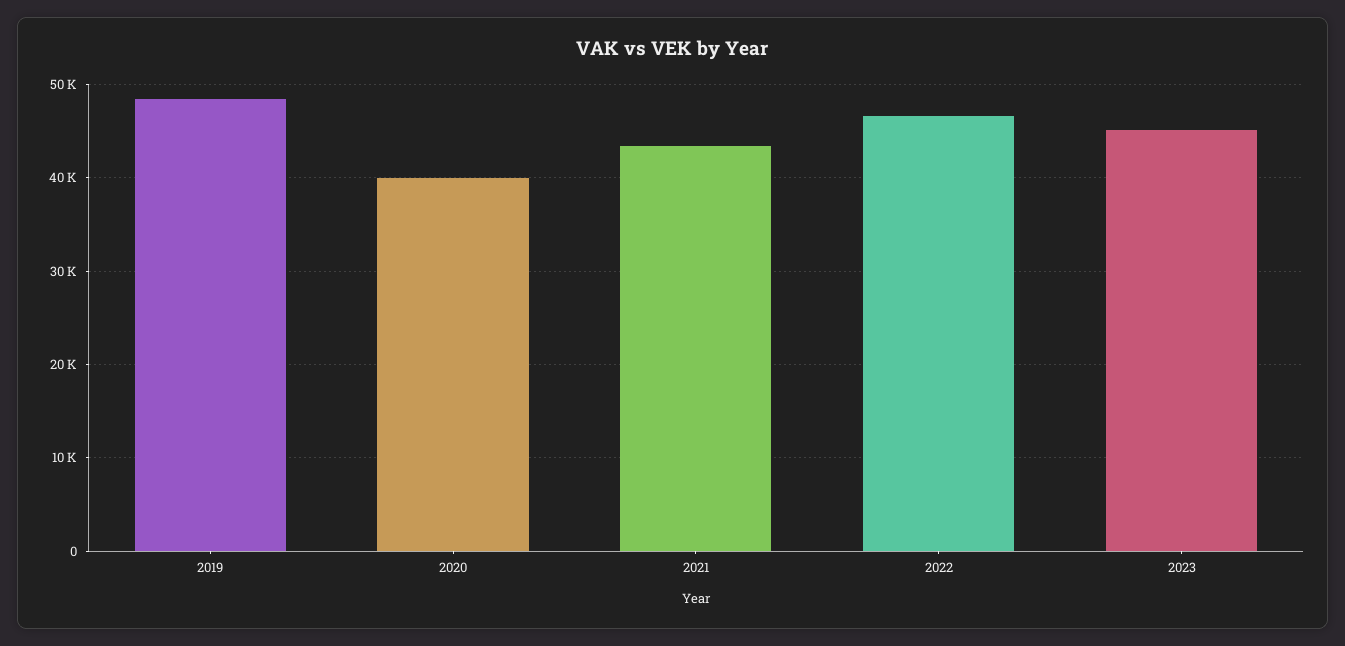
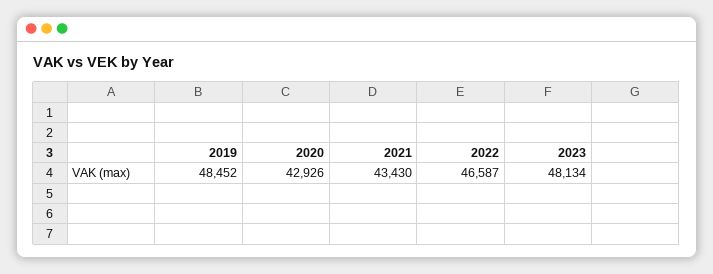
  {
    "2019": 48452,
-   "2020": 40000,
+   "2020": 42926,
    "2021": 43430,
    "2022": 46587,
-   "2023": 45000
+   "2023": 48134
  }

